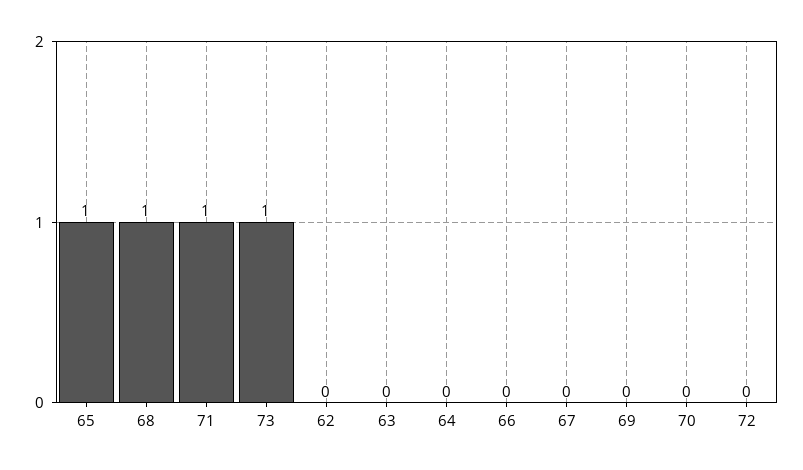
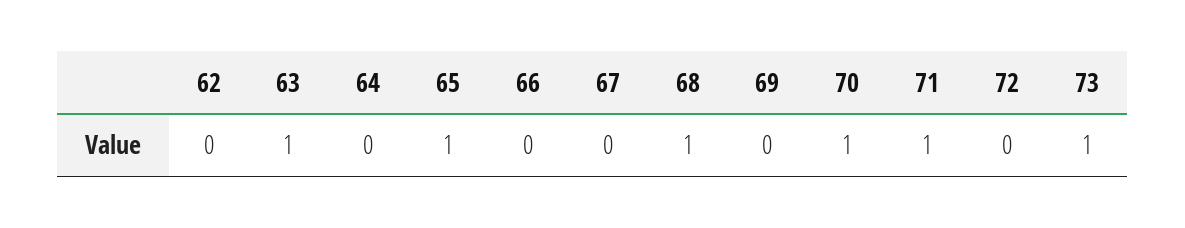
  {
    "65": 1,
    "68": 1,
    "71": 1,
    "73": 1,
    "62": 0,
-   "63": 0,
+   "63": 1,
    "64": 0,
    "66": 0,
    "67": 0,
    "69": 0,
-   "70": 0,
+   "70": 1,
    "72": 0
  }

